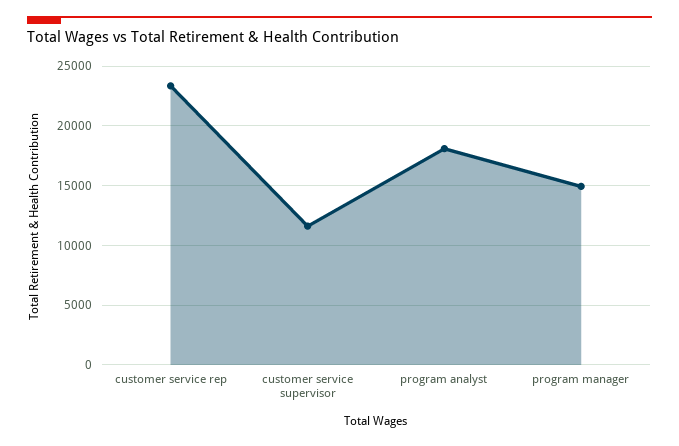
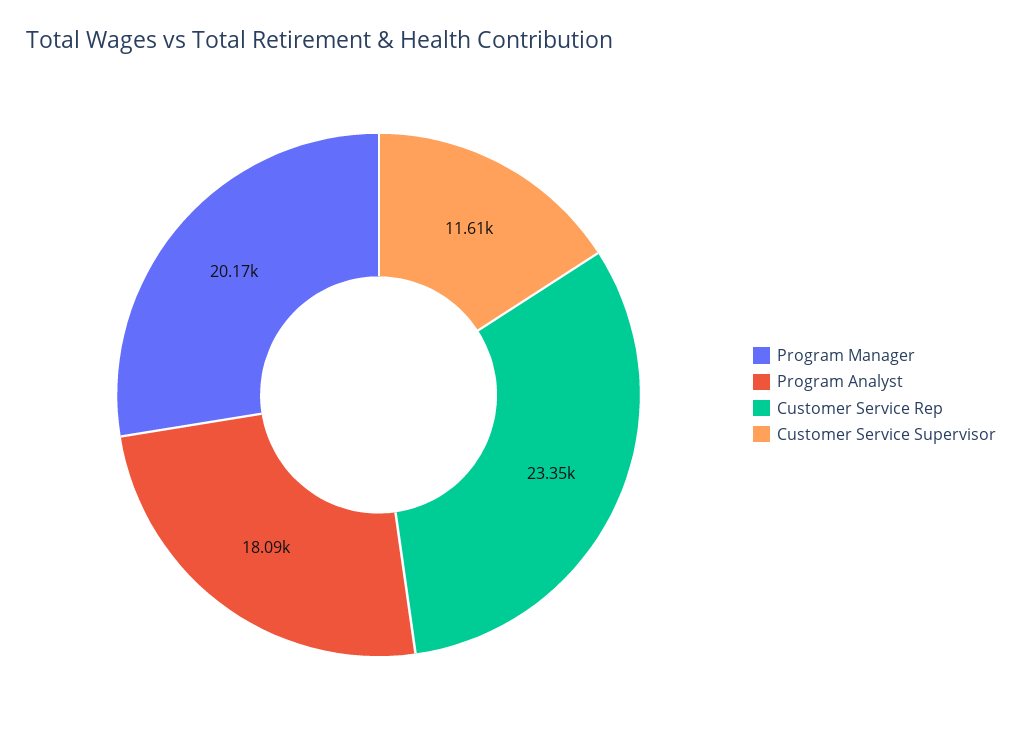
  {
    "customer service rep": 23350,
    "customer service supervisor": 11610,
    "program analyst": 18090,
-   "program manager": 15000
+   "program manager": 20170
  }

